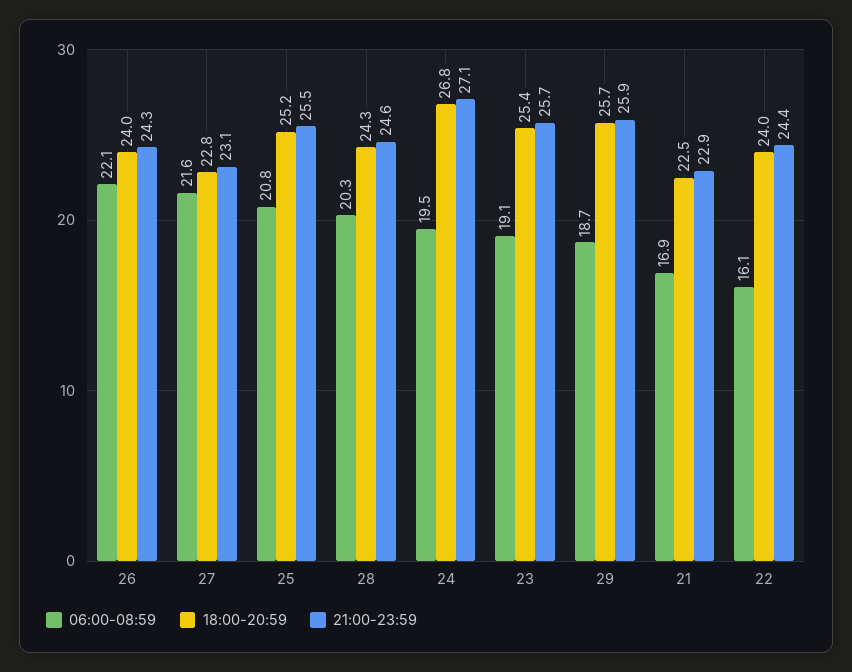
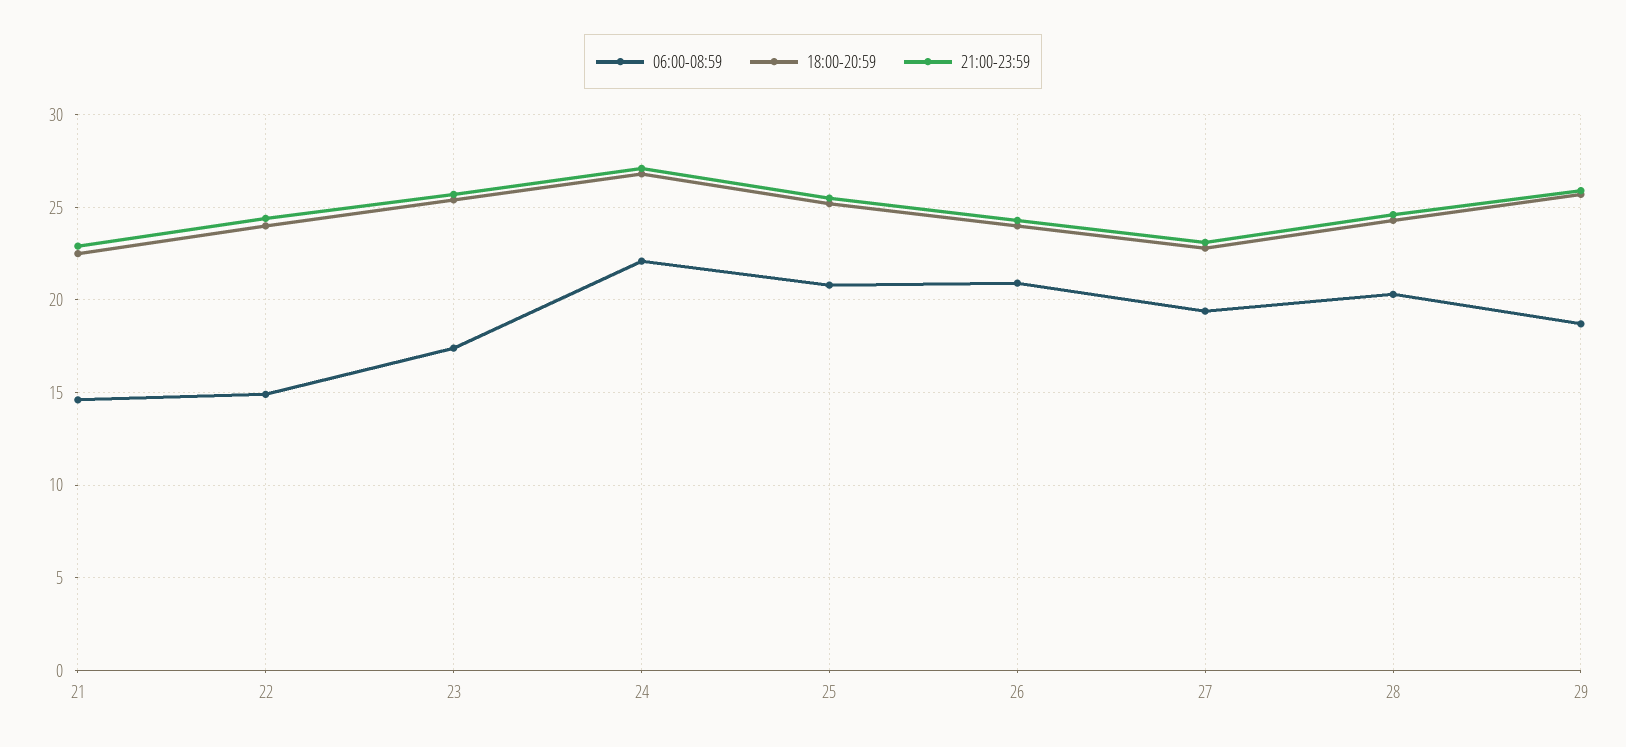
  {
    "06:00-08:59": {
-     "26": 22.1,
+     "26": 21,
-     "27": 21.6,
+     "27": 19.5,
      "25": 20.8,
      "28": 20.3,
-     "24": 19.5,
+     "24": 22,
-     "23": 19.1,
+     "23": 17.5,
      "29": 18.7,
-     "21": 16.9,
+     "21": 14.5,
-     "22": 16.1
+     "22": 15
    },
    "18:00-20:59": {
      "26": 24,
      "27": 22.8,
      "25": 25.2,
      "28": 24.3,
      "24": 26.8,
      "23": 25.4,
      "29": 25.7,
      "21": 22.5,
      "22": 24
    },
    "21:00-23:59": {
      "26": 24.3,
      "27": 23.1,
      "25": 25.5,
      "28": 24.6,
      "24": 27.1,
      "23": 25.7,
      "29": 25.9,
      "21": 22.9,
      "22": 24.4
    }
  }

